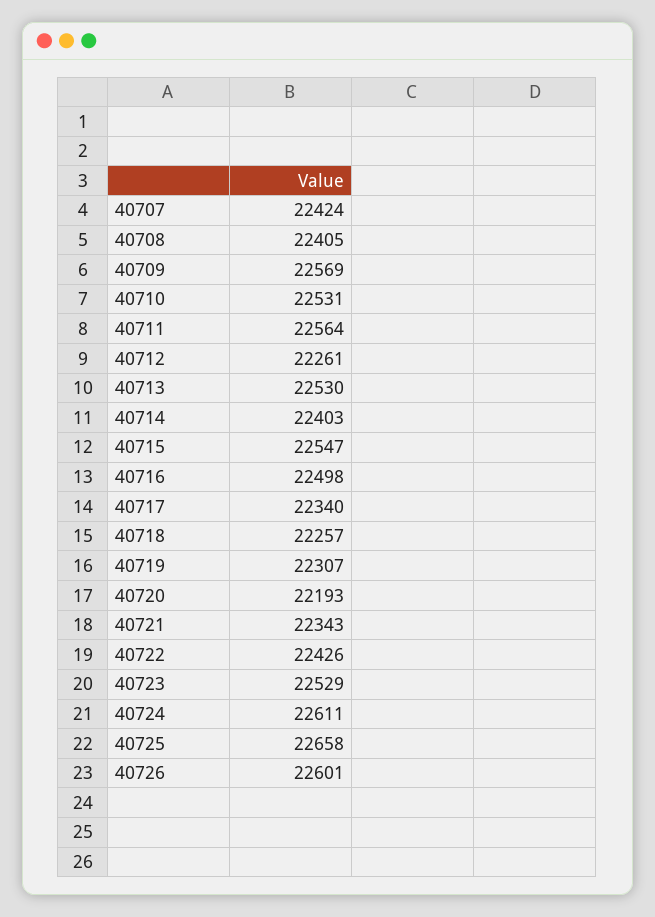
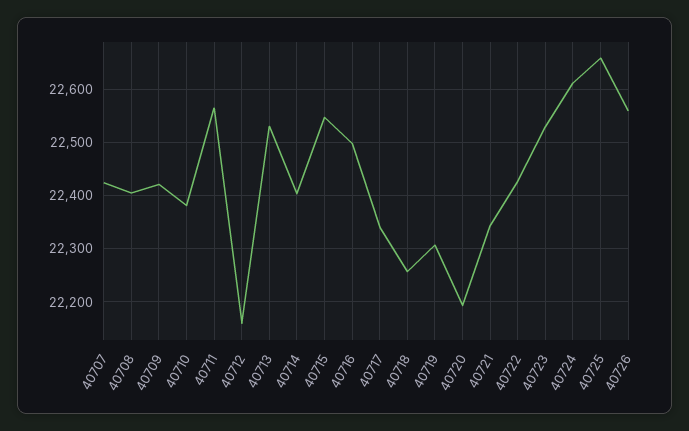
  {
    "40707": 22424,
    "40708": 22405,
-   "40709": 22569,
+   "40709": 22420,
-   "40710": 22531,
+   "40710": 22380,
    "40711": 22564,
-   "40712": 22261,
+   "40712": 22160,
    "40713": 22530,
    "40714": 22403,
    "40715": 22547,
    "40716": 22498,
    "40717": 22340,
    "40718": 22257,
    "40719": 22307,
    "40720": 22193,
    "40721": 22343,
    "40722": 22426,
    "40723": 22529,
    "40724": 22611,
    "40725": 22658,
-   "40726": 22601
+   "40726": 22560
  }

